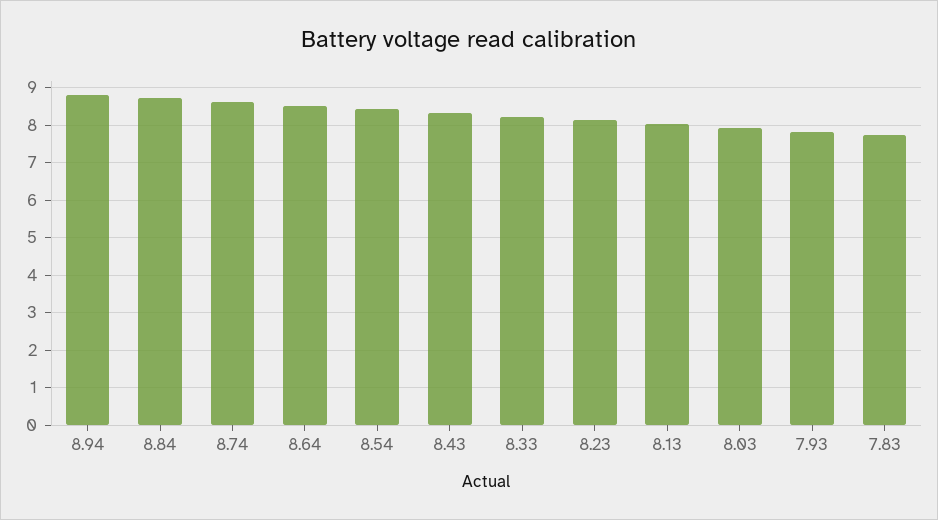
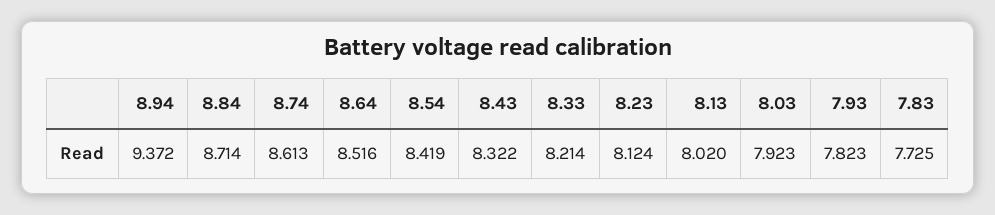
  {
-   "8.94": 8.8,
+   "8.94": 9.372,
    "8.84": 8.714,
    "8.74": 8.613,
    "8.64": 8.516,
    "8.54": 8.419,
    "8.43": 8.322,
    "8.33": 8.214,
    "8.23": 8.124,
    "8.13": 8.02,
    "8.03": 7.923,
    "7.93": 7.823,
    "7.83": 7.725
  }

